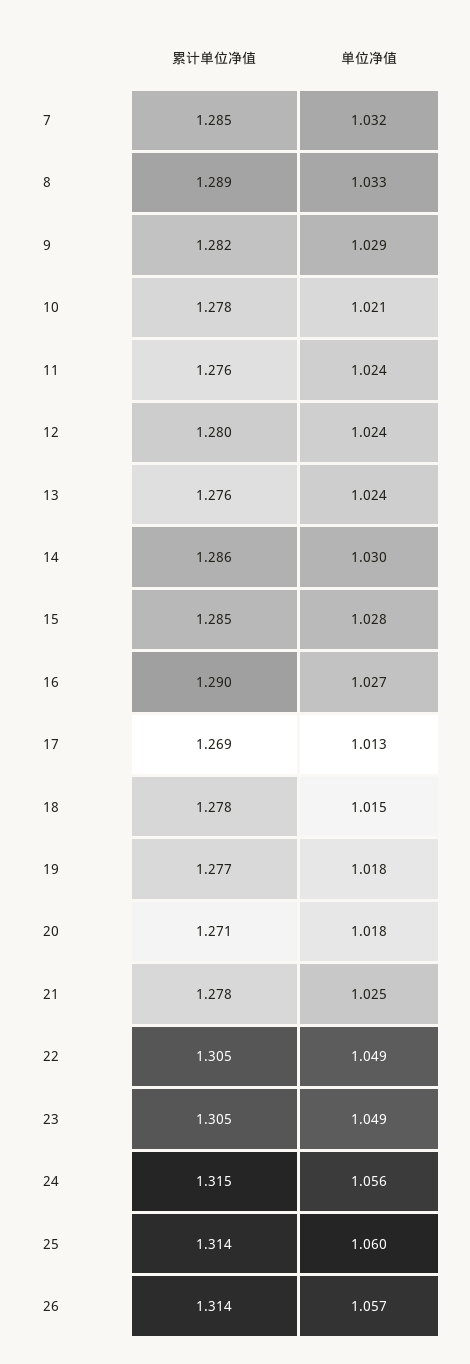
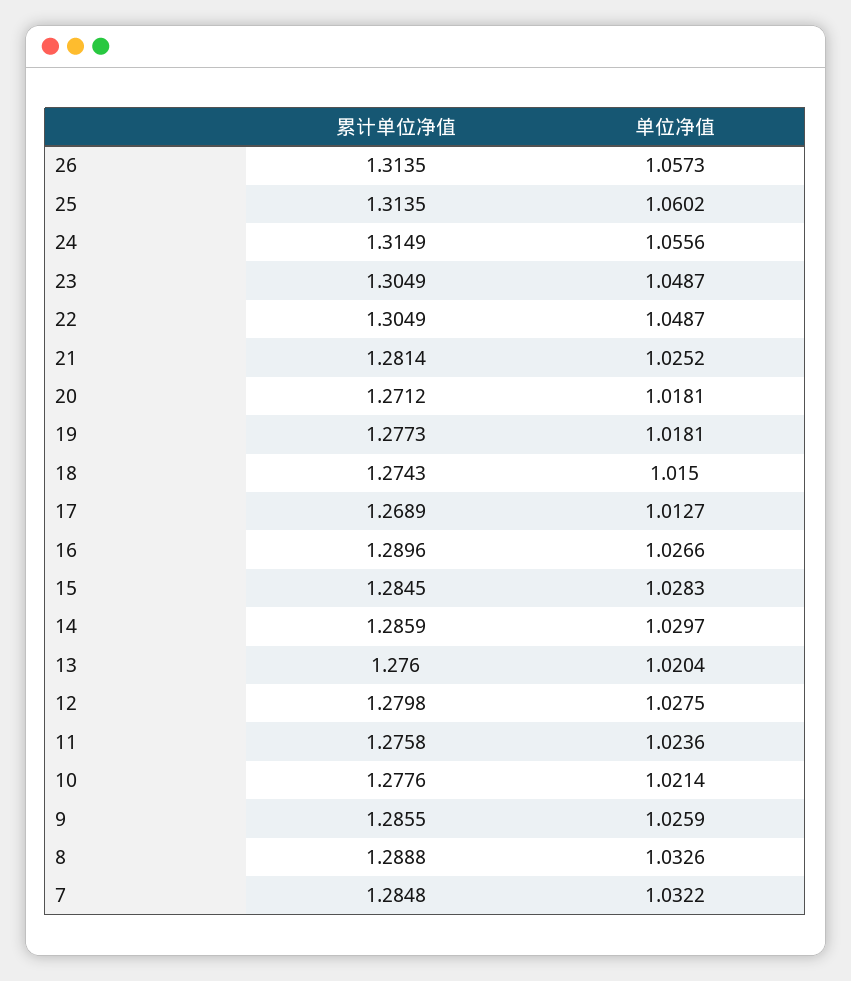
  {
    "累计单位净值": {
      "7": 1.2848,
      "8": 1.2888,
-     "9": 1.282,
+     "9": 1.2855,
      "10": 1.2776,
      "11": 1.2758,
      "12": 1.2798,
      "13": 1.276,
      "14": 1.2859,
      "15": 1.2845,
      "16": 1.2896,
      "17": 1.2689,
-     "18": 1.278,
+     "18": 1.2743,
      "19": 1.2773,
      "20": 1.2712,
-     "21": 1.278,
+     "21": 1.2814,
      "22": 1.3049,
      "23": 1.3049,
      "24": 1.3149,
      "25": 1.3135,
      "26": 1.3135
    },
    "单位净值": {
      "7": 1.0322,
      "8": 1.0326,
-     "9": 1.029,
+     "9": 1.0259,
      "10": 1.0214,
      "11": 1.0236,
-     "12": 1.024,
+     "12": 1.0275,
-     "13": 1.024,
+     "13": 1.0204,
      "14": 1.0297,
      "15": 1.0283,
      "16": 1.0266,
      "17": 1.0127,
      "18": 1.015,
      "19": 1.0181,
      "20": 1.0181,
      "21": 1.0252,
      "22": 1.0487,
      "23": 1.0487,
      "24": 1.0556,
      "25": 1.0602,
      "26": 1.0573
    }
  }

